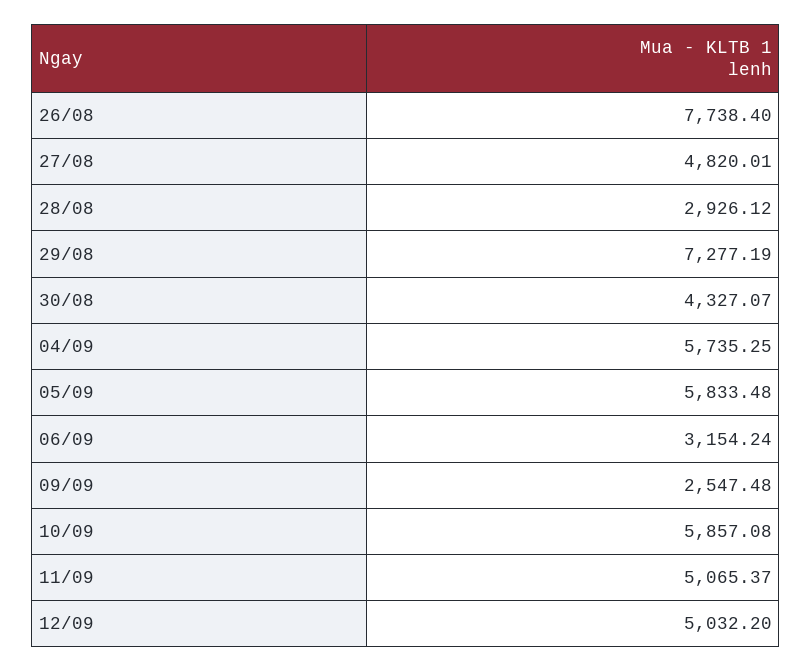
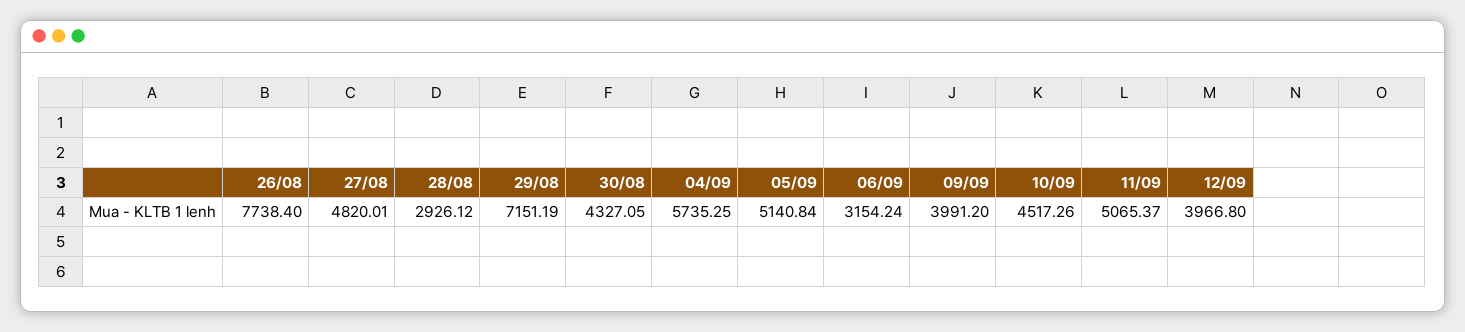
  {
    "26/08": 7738.4,
    "27/08": 4820.01,
    "28/08": 2926.12,
-   "29/08": 7277.19,
+   "29/08": 7151.19,
-   "30/08": 4327.07,
+   "30/08": 4327.05,
    "04/09": 5735.25,
-   "05/09": 5833.48,
+   "05/09": 5140.84,
    "06/09": 3154.24,
-   "09/09": 2547.48,
+   "09/09": 3991.2,
-   "10/09": 5857.08,
+   "10/09": 4517.26,
    "11/09": 5065.37,
-   "12/09": 5032.2
+   "12/09": 3966.8
  }

